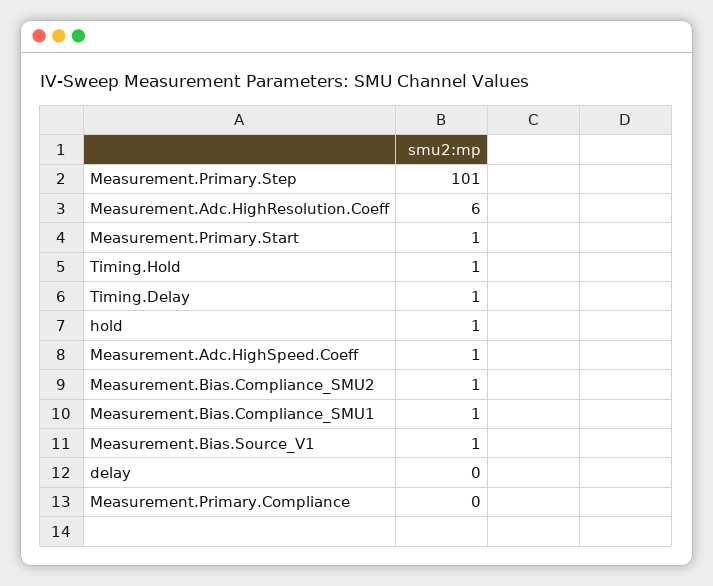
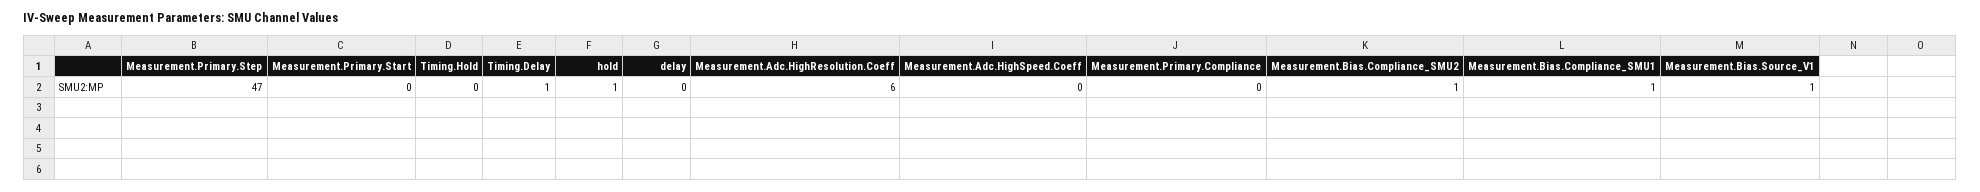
  {
-   "Measurement.Primary.Step": 101,
+   "Measurement.Primary.Step": 47,
    "Measurement.Adc.HighResolution.Coeff": 6,
-   "Measurement.Primary.Start": 1,
+   "Measurement.Primary.Start": 0,
-   "Timing.Hold": 1,
+   "Timing.Hold": 0,
    "Timing.Delay": 1,
    "hold": 1,
-   "Measurement.Adc.HighSpeed.Coeff": 1,
+   "Measurement.Adc.HighSpeed.Coeff": 0,
    "Measurement.Bias.Compliance_SMU2": 1,
    "Measurement.Bias.Compliance_SMU1": 1,
    "Measurement.Bias.Source_V1": 1,
    "delay": 0,
    "Measurement.Primary.Compliance": 0
  }

